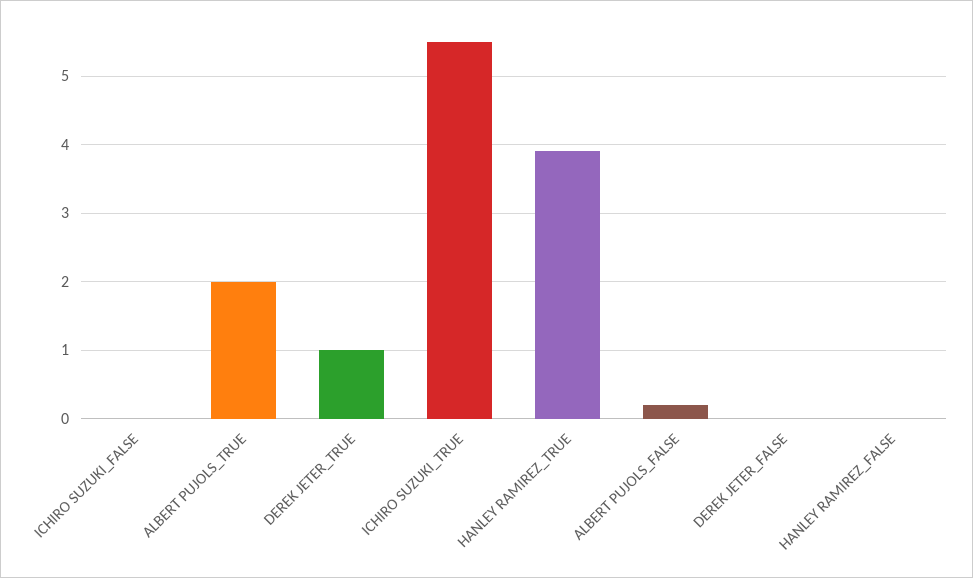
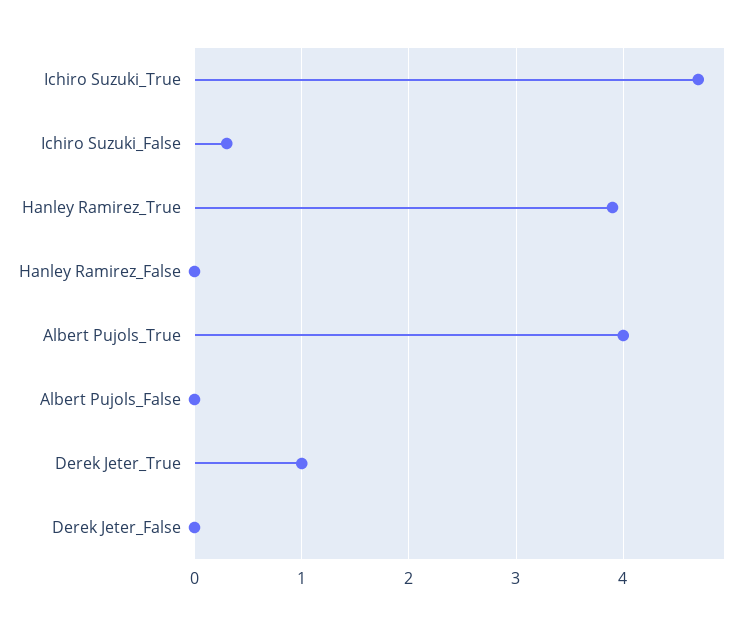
  {
-   "ICHIRO SUZUKI_FALSE": 0,
+   "ICHIRO SUZUKI_FALSE": 0.3,
-   "ALBERT PUJOLS_TRUE": 2,
+   "ALBERT PUJOLS_TRUE": 4,
    "DEREK JETER_TRUE": 1,
-   "ICHIRO SUZUKI_TRUE": 5.5,
+   "ICHIRO SUZUKI_TRUE": 4.7,
    "HANLEY RAMIREZ_TRUE": 3.9,
-   "ALBERT PUJOLS_FALSE": 0.2,
+   "ALBERT PUJOLS_FALSE": 0,
    "DEREK JETER_FALSE": 0,
    "HANLEY RAMIREZ_FALSE": 0
  }

